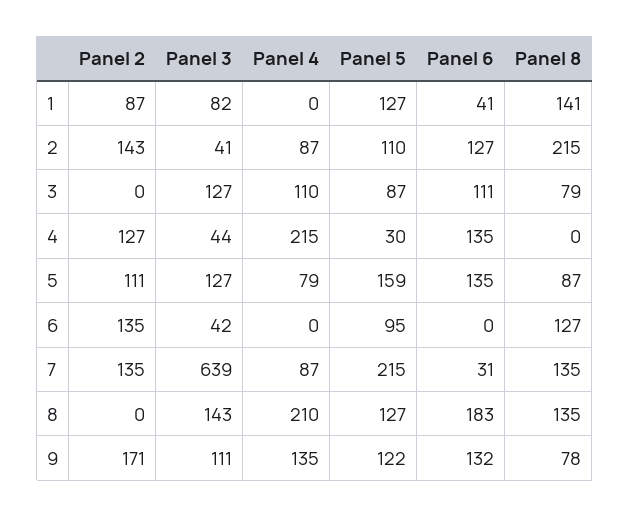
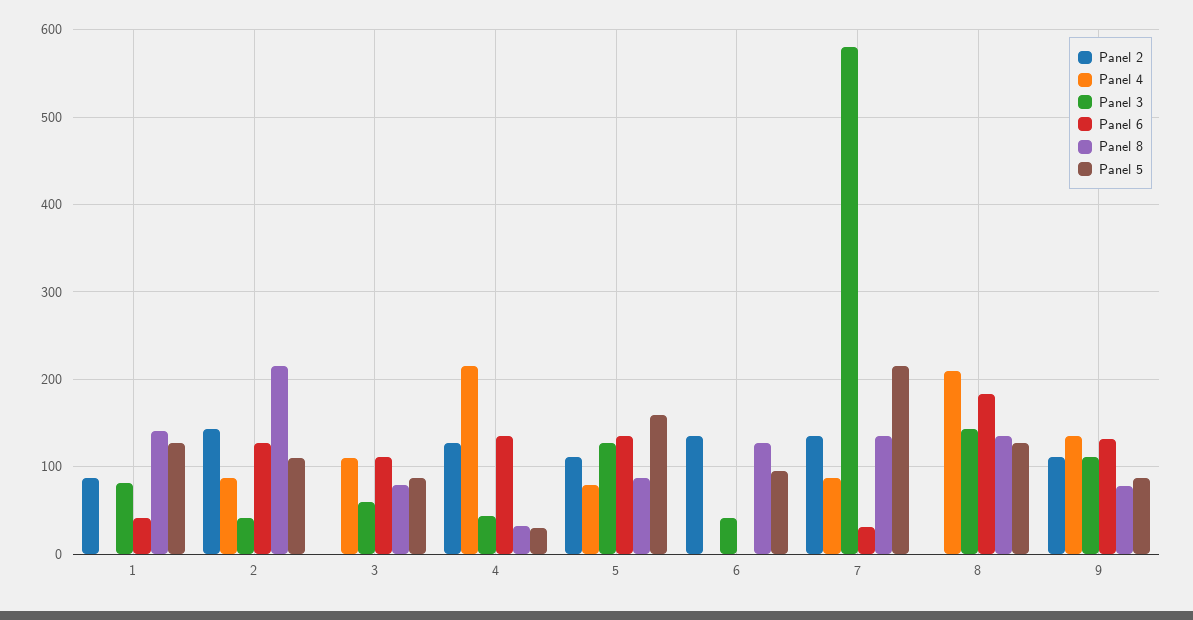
  {
    "Panel 2": {
      "1": 87,
      "2": 143,
      "3": 0,
      "4": 127,
      "5": 111,
      "6": 135,
      "7": 135,
      "8": 0,
-     "9": 171
+     "9": 110
    },
    "Panel 3": {
      "1": 82,
      "2": 41,
-     "3": 127,
+     "3": 60,
      "4": 44,
      "5": 127,
      "6": 42,
-     "7": 639,
+     "7": 580,
      "8": 143,
      "9": 111
    },
    "Panel 4": {
      "1": 0,
      "2": 87,
      "3": 110,
      "4": 215,
      "5": 79,
      "6": 0,
      "7": 87,
      "8": 210,
      "9": 135
    },
    "Panel 5": {
      "1": 127,
      "2": 110,
      "3": 87,
      "4": 30,
      "5": 159,
      "6": 95,
      "7": 215,
      "8": 127,
-     "9": 122
+     "9": 90
    },
    "Panel 6": {
      "1": 41,
      "2": 127,
      "3": 111,
      "4": 135,
      "5": 135,
      "6": 0,
      "7": 31,
      "8": 183,
      "9": 132
    },
    "Panel 8": {
      "1": 141,
      "2": 215,
      "3": 79,
-     "4": 0,
+     "4": 30,
      "5": 87,
      "6": 127,
      "7": 135,
      "8": 135,
      "9": 78
    }
  }

